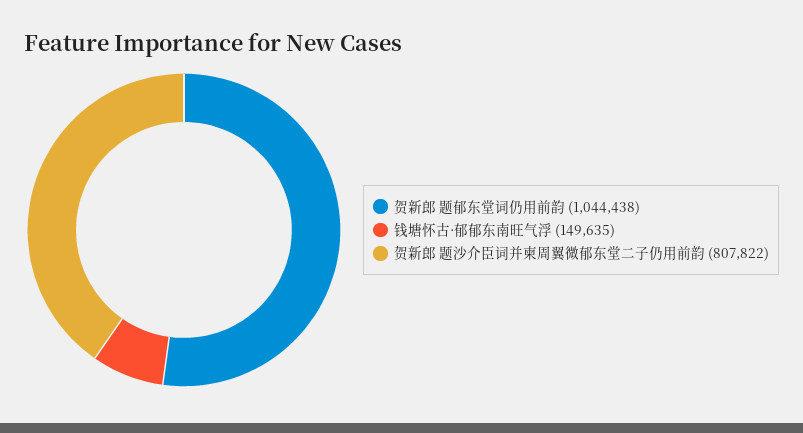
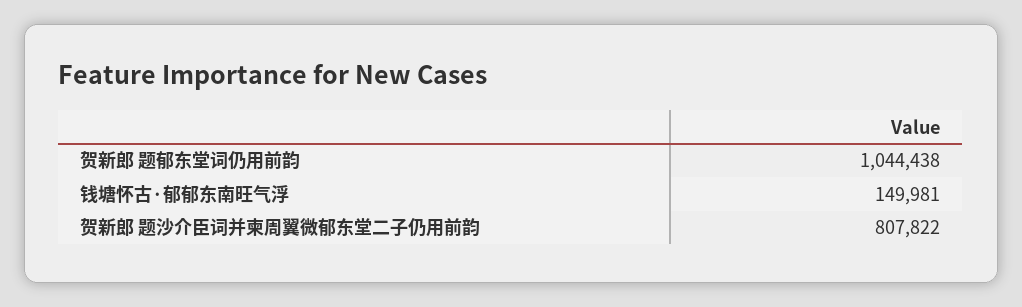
  {
    "贺新郎 题郁东堂词仍用前韵": 1044438,
-   "钱塘怀古·郁郁东南旺气浮": 149635,
+   "钱塘怀古·郁郁东南旺气浮": 149981,
    "贺新郎 题沙介臣词并柬周翼微郁东堂二子仍用前韵": 807822
  }

